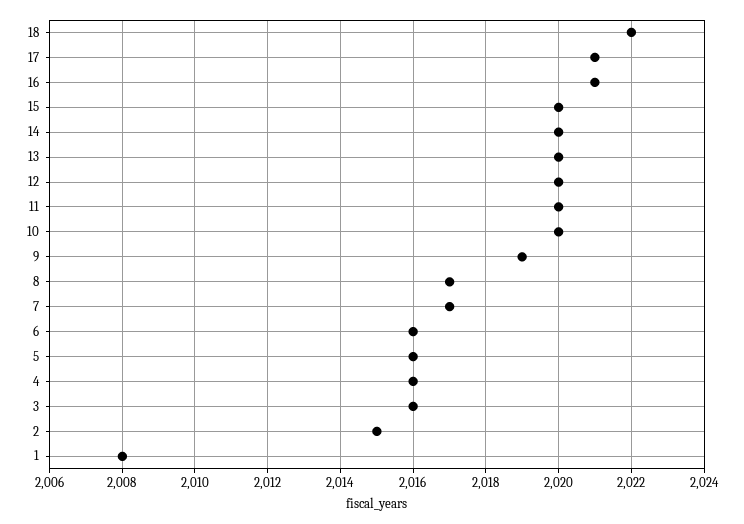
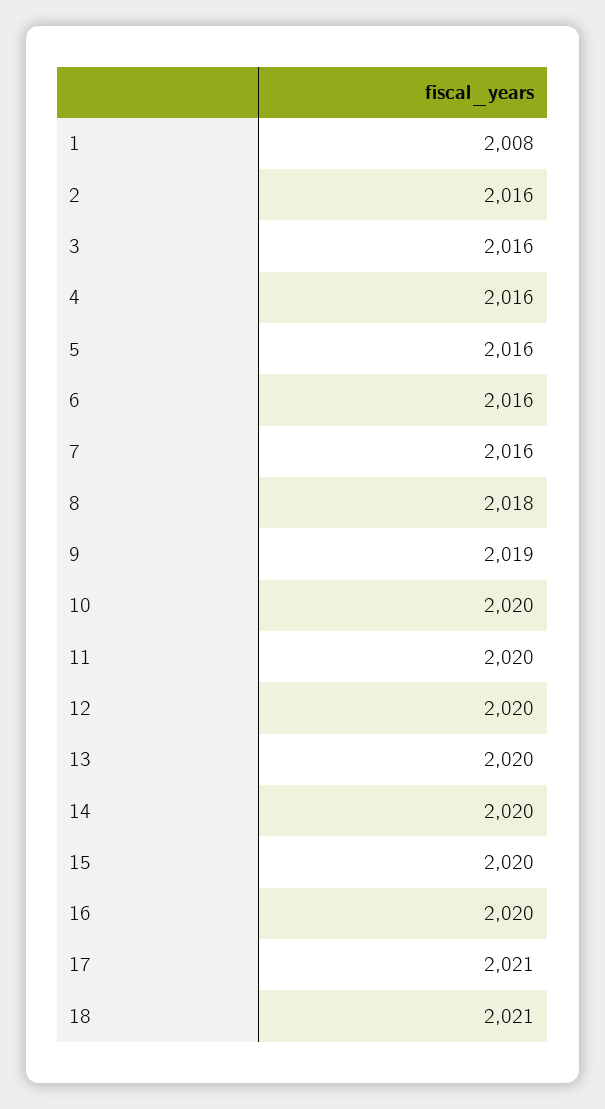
  {
-   "18": 2022,
+   "18": 2021,
    "17": 2021,
-   "16": 2021,
+   "16": 2020,
    "15": 2020,
    "14": 2020,
    "13": 2020,
    "12": 2020,
    "11": 2020,
    "10": 2020,
    "9": 2019,
-   "8": 2017,
+   "8": 2018,
-   "7": 2017,
+   "7": 2016,
    "6": 2016,
    "5": 2016,
    "4": 2016,
    "3": 2016,
-   "2": 2015,
+   "2": 2016,
    "1": 2008
  }

